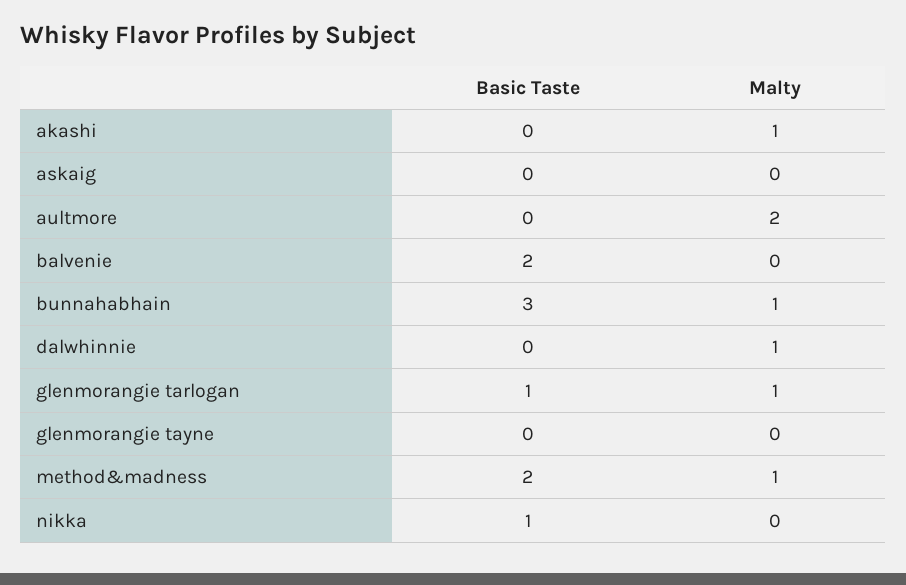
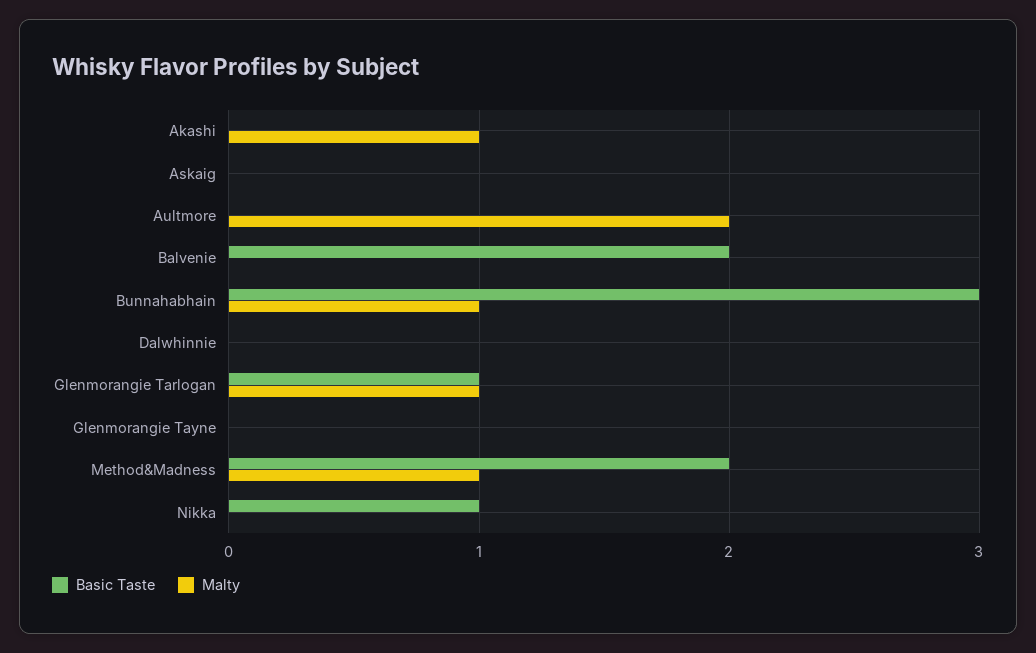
  {
    "Basic Taste": {
      "akashi": 0,
      "askaig": 0,
      "aultmore": 0,
      "balvenie": 2,
      "bunnahabhain": 3,
      "dalwhinnie": 0,
      "glenmorangie tarlogan": 1,
      "glenmorangie tayne": 0,
      "method&madness": 2,
      "nikka": 1
    },
    "Malty": {
      "akashi": 1,
      "askaig": 0,
      "aultmore": 2,
      "balvenie": 0,
      "bunnahabhain": 1,
-     "dalwhinnie": 1,
+     "dalwhinnie": 0,
      "glenmorangie tarlogan": 1,
      "glenmorangie tayne": 0,
      "method&madness": 1,
      "nikka": 0
    }
  }

